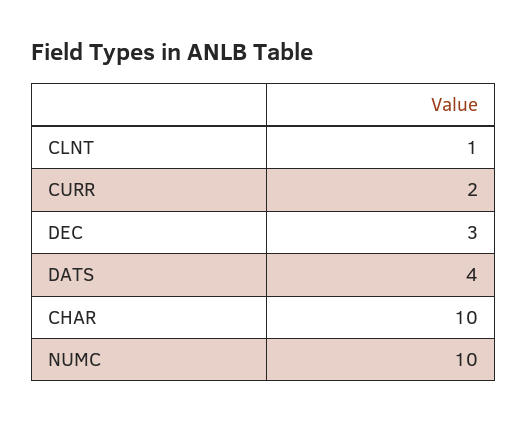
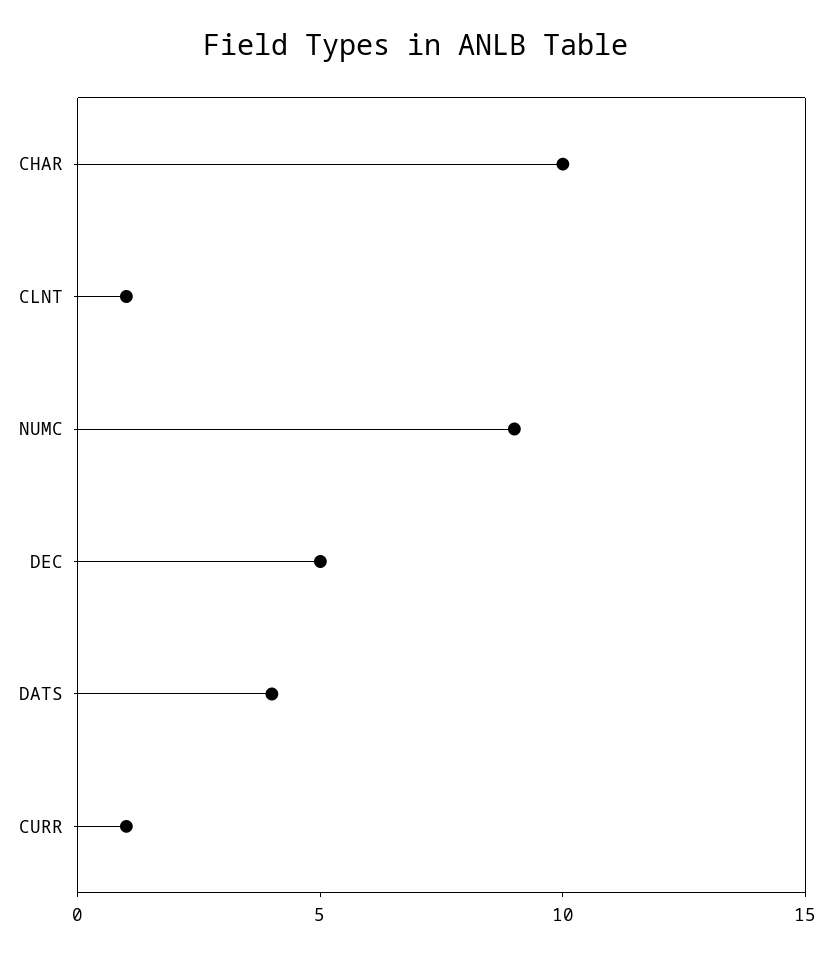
  {
    "CLNT": 1,
-   "CURR": 2,
+   "CURR": 1,
-   "DEC": 3,
+   "DEC": 5,
    "DATS": 4,
    "CHAR": 10,
-   "NUMC": 10
+   "NUMC": 9
  }

